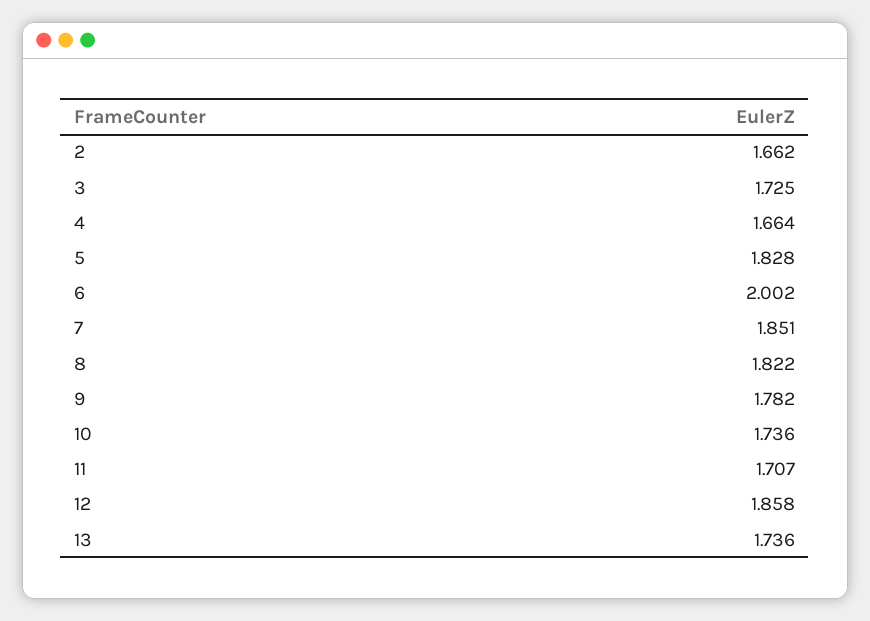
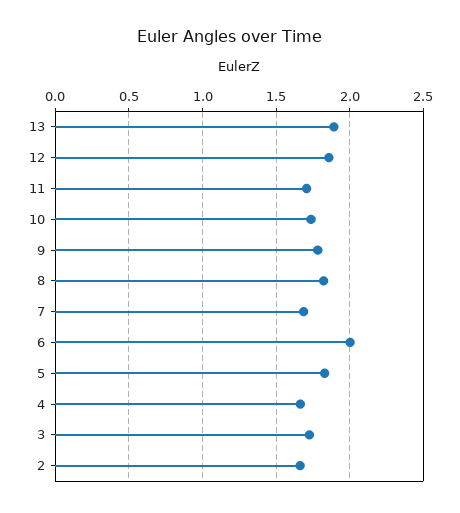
  {
    "2": 1.662,
    "3": 1.725,
    "4": 1.664,
    "5": 1.828,
    "6": 2.002,
-   "7": 1.851,
+   "7": 1.7,
    "8": 1.822,
    "9": 1.782,
    "10": 1.736,
    "11": 1.707,
    "12": 1.858,
-   "13": 1.736
+   "13": 1.9
  }

